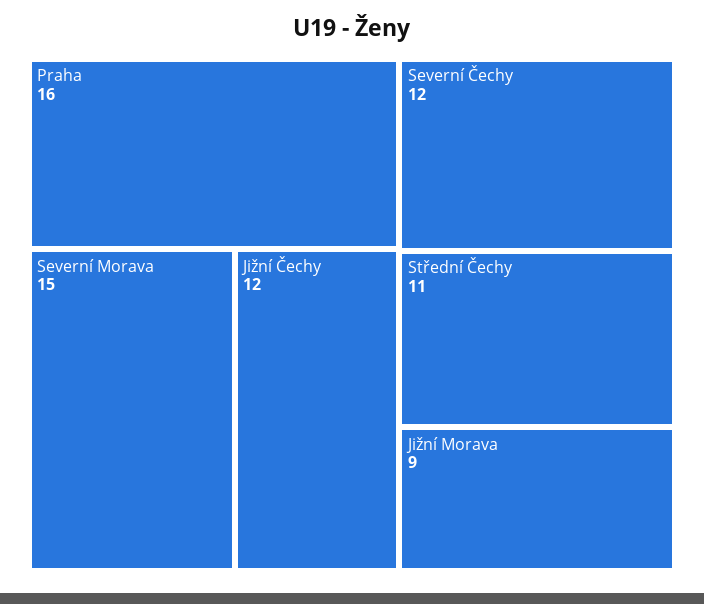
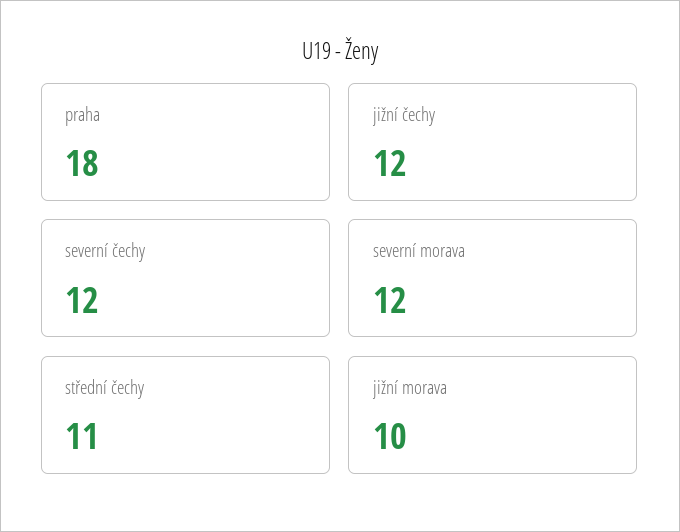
  {
-   "Praha": 16,
+   "Praha": 18,
-   "Severní Morava": 15,
+   "Severní Morava": 12,
    "Jižní Čechy": 12,
    "Severní Čechy": 12,
    "Střední Čechy": 11,
-   "Jižní Morava": 9
+   "Jižní Morava": 10
  }

